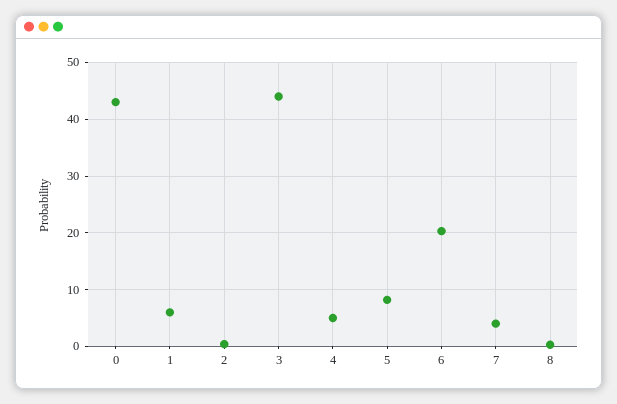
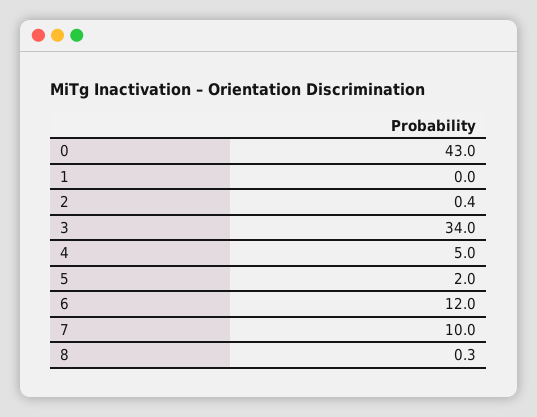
  {
    "0": 43,
-   "1": 6,
+   "1": 0,
    "2": 0.4,
-   "3": 44,
+   "3": 34,
    "4": 5,
-   "5": 8,
+   "5": 2,
-   "6": 20,
+   "6": 12,
-   "7": 4,
+   "7": 10,
    "8": 0.3
  }

